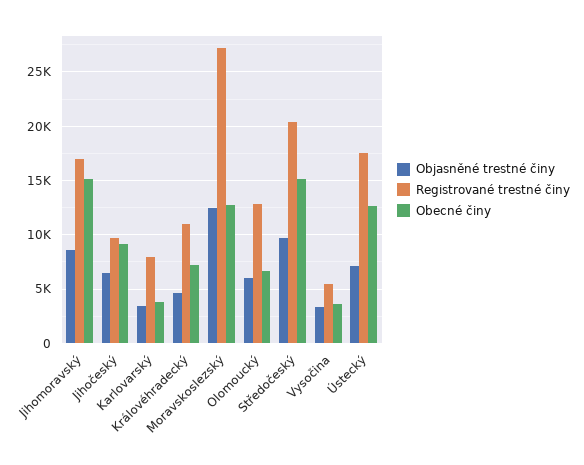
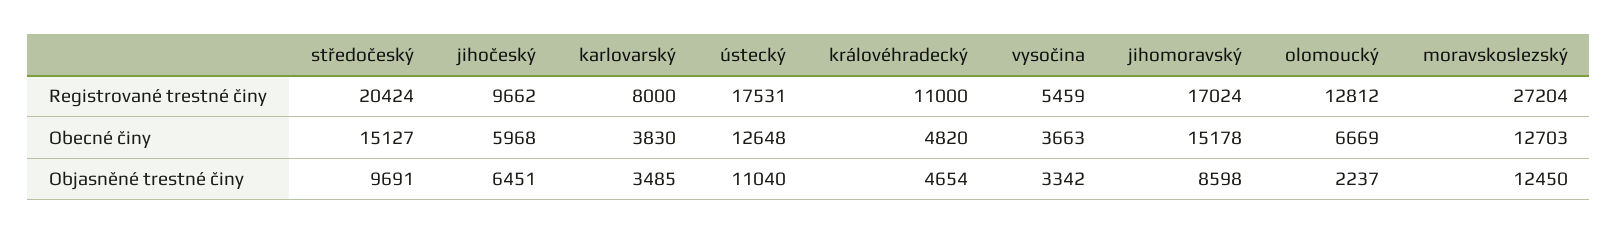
  {
    "Objasněné trestné činy": {
      "Jihomoravský": 8598,
      "Jihočeský": 6451,
      "Karlovarský": 3485,
      "Královéhradecký": 4654,
      "Moravskoslezský": 12450,
-     "Olomoucký": 6000,
+     "Olomoucký": 2237,
      "Středočeský": 9691,
      "Vysočina": 3342,
-     "Ústecký": 7000
+     "Ústecký": 11040
    },
    "Registrované trestné činy": {
      "Jihomoravský": 17024,
      "Jihočeský": 9662,
      "Karlovarský": 8000,
      "Královéhradecký": 11000,
      "Moravskoslezský": 27204,
      "Olomoucký": 12812,
      "Středočeský": 20424,
      "Vysočina": 5459,
      "Ústecký": 17531
    },
    "Obecné činy": {
      "Jihomoravský": 15178,
-     "Jihočeský": 9000,
+     "Jihočeský": 5968,
      "Karlovarský": 3830,
-     "Královéhradecký": 7000,
+     "Královéhradecký": 4820,
      "Moravskoslezský": 12703,
      "Olomoucký": 6669,
      "Středočeský": 15127,
      "Vysočina": 3663,
      "Ústecký": 12648
    }
  }

